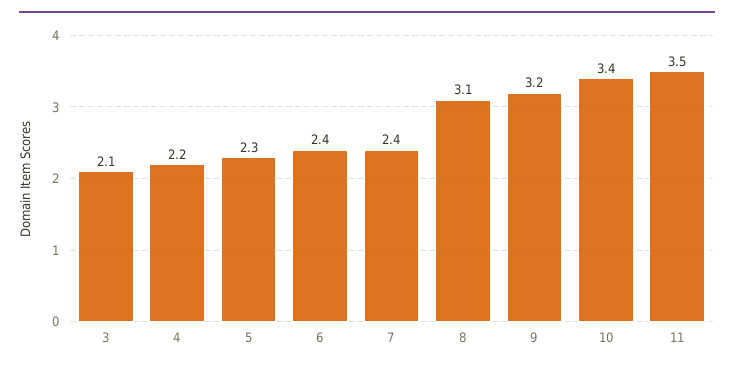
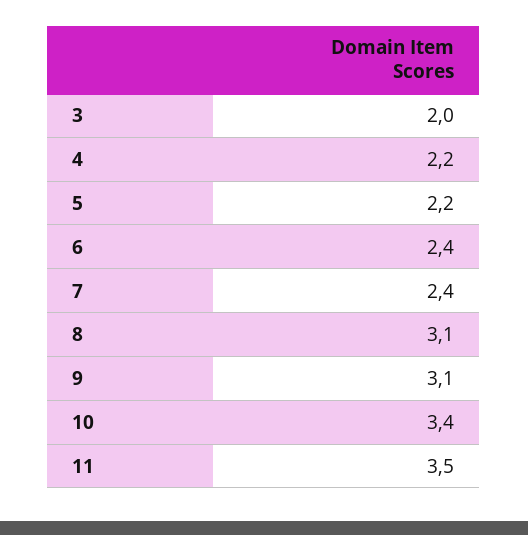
  {
-   "3": 2.1,
+   "3": 2,
    "4": 2.2,
-   "5": 2.3,
+   "5": 2.2,
    "6": 2.4,
    "7": 2.4,
    "8": 3.1,
-   "9": 3.2,
+   "9": 3.1,
    "10": 3.4,
    "11": 3.5
  }

